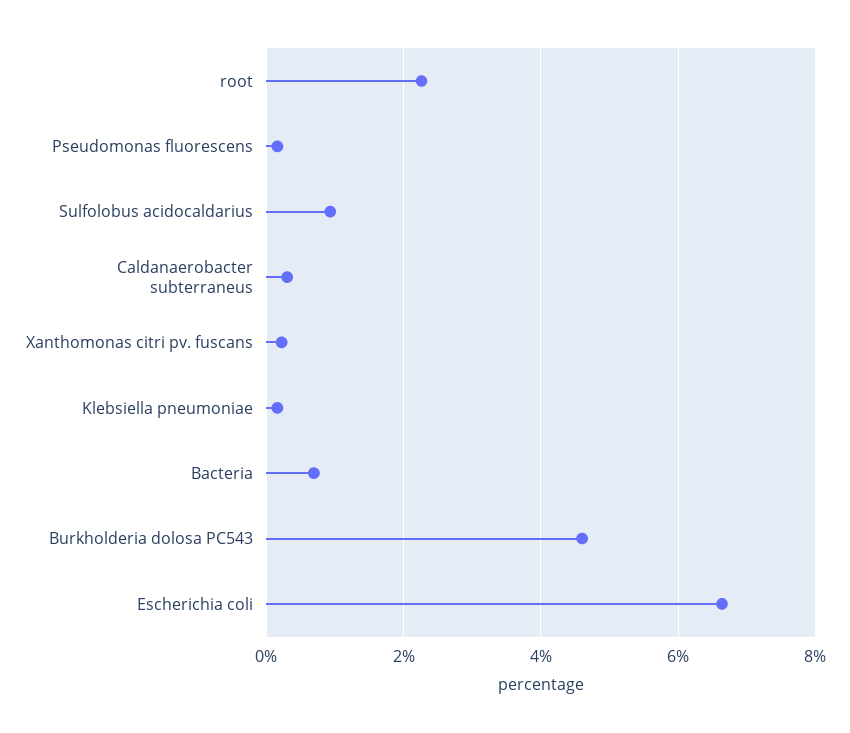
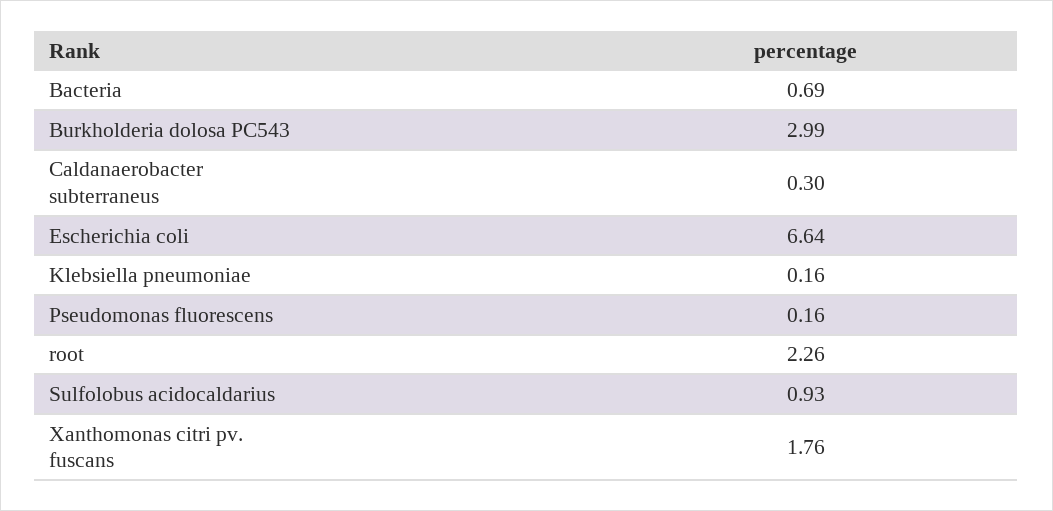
  {
    "root": 2.26,
    "Pseudomonas fluorescens": 0.16,
    "Sulfolobus acidocaldarius": 0.93,
    "Caldanaerobacter subterraneus": 0.3,
-   "Xanthomonas citri pv. fuscans": 0.2,
+   "Xanthomonas citri pv. fuscans": 1.76,
    "Klebsiella pneumoniae": 0.16,
    "Bacteria": 0.69,
-   "Burkholderia dolosa PC543": 4.6,
+   "Burkholderia dolosa PC543": 2.99,
    "Escherichia coli": 6.64
  }

